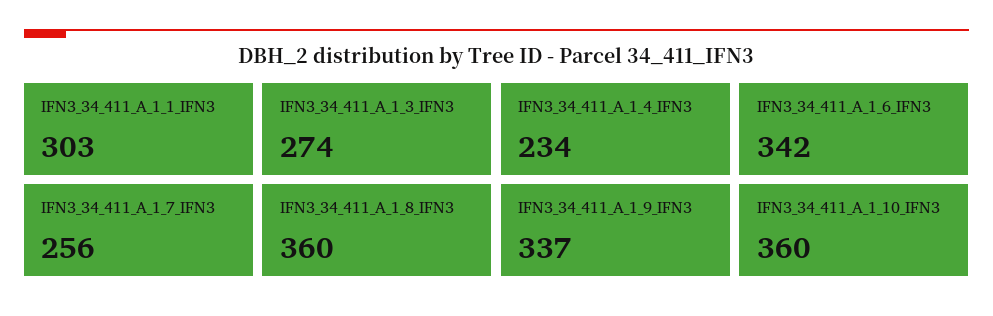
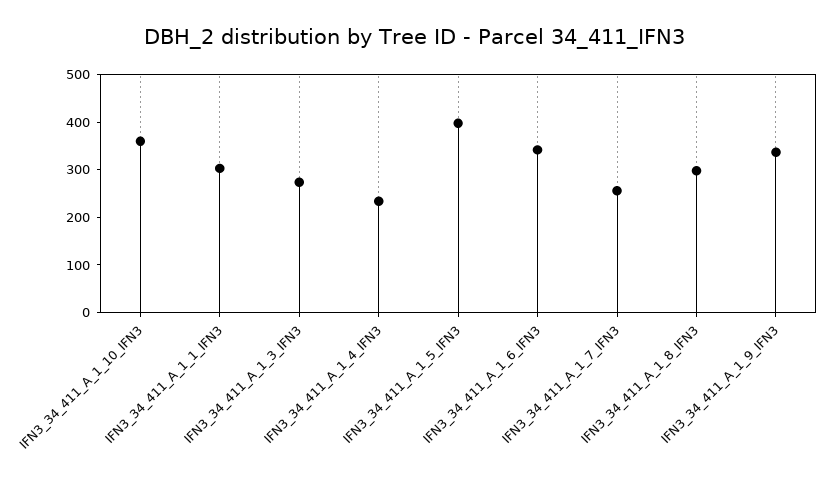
  {
    "IFN3_34_411_A_1_1_IFN3": 303,
    "IFN3_34_411_A_1_3_IFN3": 274,
    "IFN3_34_411_A_1_4_IFN3": 234,
    "IFN3_34_411_A_1_6_IFN3": 342,
    "IFN3_34_411_A_1_7_IFN3": 256,
-   "IFN3_34_411_A_1_8_IFN3": 360,
+   "IFN3_34_411_A_1_8_IFN3": 300,
    "IFN3_34_411_A_1_9_IFN3": 337,
-   "IFN3_34_411_A_1_10_IFN3": 360
+   "IFN3_34_411_A_1_10_IFN3": 360,
+   "IFN3_34_411_A_1_5_IFN3": 400
  }

